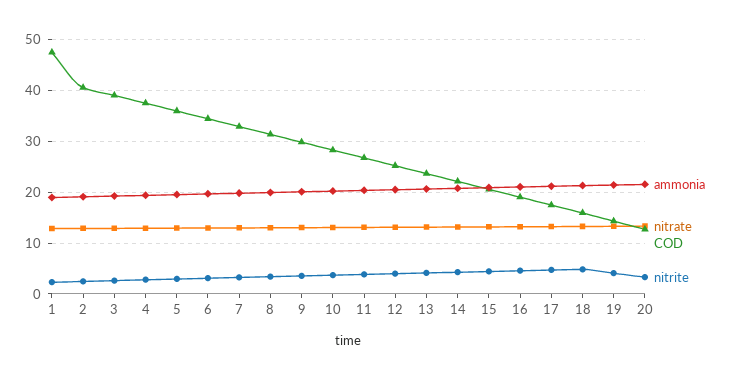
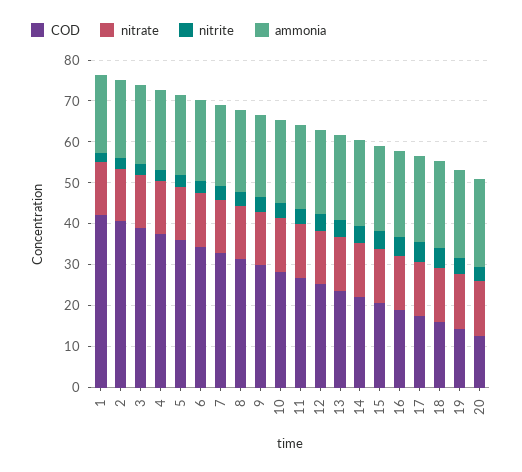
  {
    "ammonia": {
      "1": 18,
      "2": 20,
      "3": 20,
      "4": 20,
      "5": 20,
      "6": 20,
      "7": 20,
      "8": 20,
      "9": 20,
      "10": 20,
      "11": 20,
      "12": 20,
      "13": 20,
      "14": 20,
      "15": 20,
      "16": 22,
      "17": 22,
      "18": 22,
      "19": 22,
      "20": 22
    },
    "nitrate": {
      "1": 12,
      "2": 12,
      "3": 12,
      "4": 12,
      "5": 12,
      "6": 12,
      "7": 14,
      "8": 14,
      "9": 14,
      "10": 14,
      "11": 14,
      "12": 14,
      "13": 14,
      "14": 14,
      "15": 14,
      "16": 14,
      "17": 14,
      "18": 14,
      "19": 14,
      "20": 14
    },
    "COD": {
-     "1": 48,
+     "1": 42,
      "2": 40,
      "3": 40,
      "4": 38,
      "5": 36,
      "6": 34,
      "7": 32,
      "8": 32,
      "9": 30,
      "10": 28,
      "11": 26,
      "12": 26,
      "13": 24,
      "14": 22,
      "15": 20,
      "16": 20,
      "17": 18,
      "18": 16,
      "19": 14,
      "20": 12
    },
    "nitrite": {
      "1": 2,
      "2": 2,
      "3": 2,
      "4": 2,
      "5": 2,
      "6": 4,
      "7": 4,
      "8": 4,
      "9": 4,
      "10": 4,
      "11": 4,
      "12": 4,
      "13": 4,
      "14": 4,
      "15": 4,
      "16": 4,
      "17": 4,
      "18": 4,
      "19": 4,
      "20": 4
    }
  }

